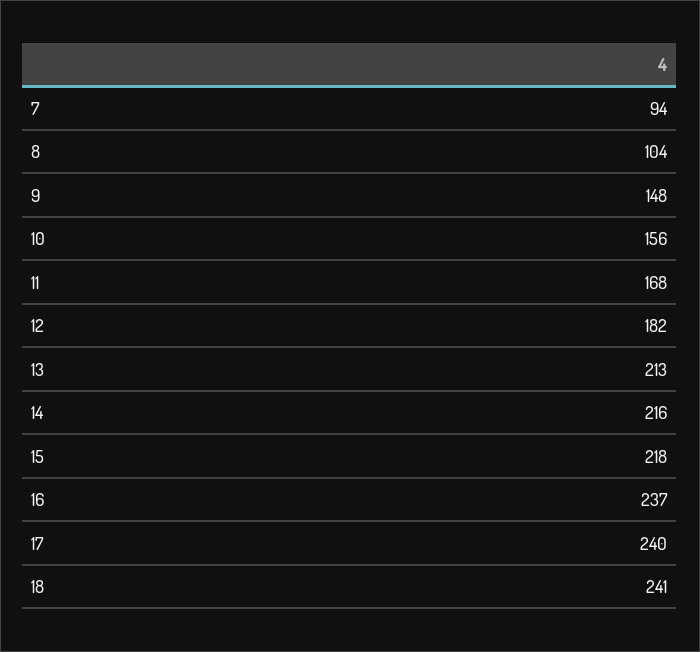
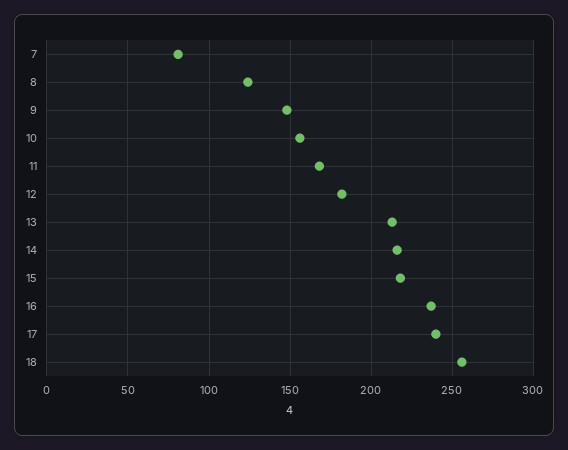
  {
-   "7": 94,
+   "7": 80,
-   "8": 104,
+   "8": 125,
    "9": 148,
    "10": 156,
    "11": 168,
    "12": 182,
    "13": 213,
    "14": 216,
    "15": 218,
    "16": 237,
    "17": 240,
-   "18": 241
+   "18": 255
  }

